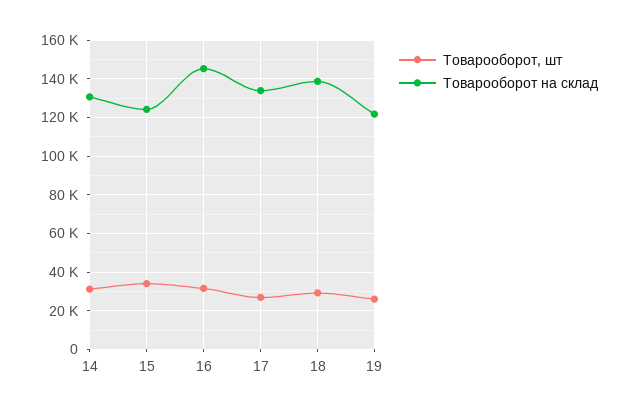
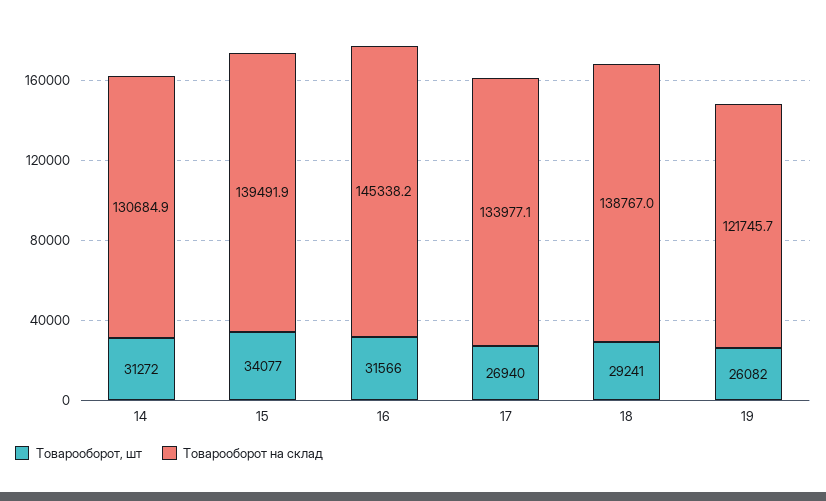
  {
    "Товарооборот, шт": {
      "14": 31272,
      "15": 34077,
      "16": 31566,
      "17": 26940,
      "18": 29241,
      "19": 26082
    },
    "Товарооборот на склад": {
      "14": 130684.9,
-     "15": 125000,
+     "15": 139491.9,
      "16": 145338.2,
      "17": 133977.1,
      "18": 138767,
      "19": 121745.7
    }
  }

